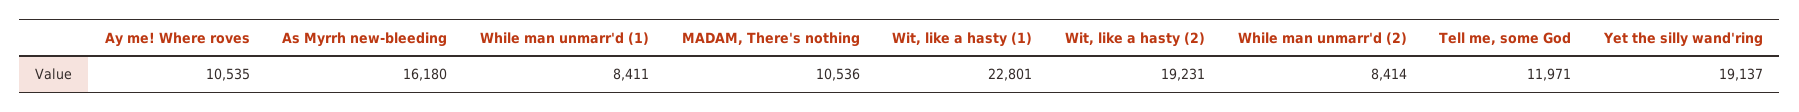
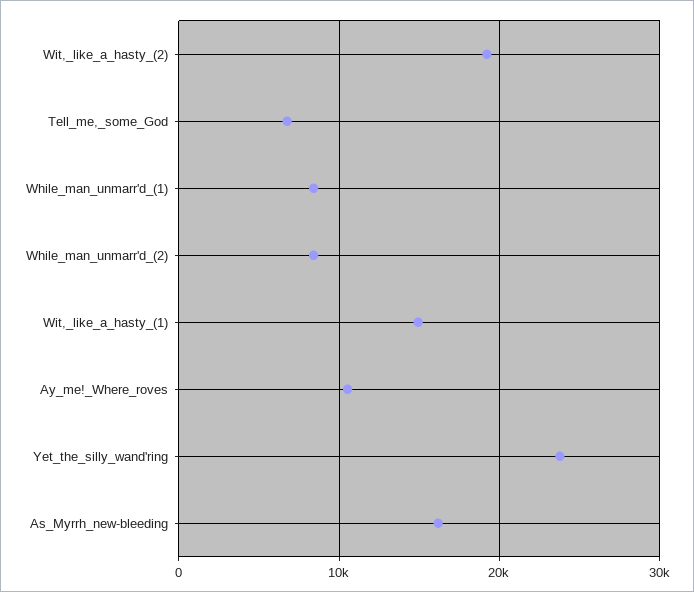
  {
    "Ay me! Where roves": 10535,
    "As Myrrh new-bleeding": 16180,
    "While man unmarr'd (1)": 8411,
-   "MADAM, There's nothing": 10536,
-   "Wit, like a hasty (1)": 22801,
+   "Wit, like a hasty (1)": 15000,
    "Wit, like a hasty (2)": 19231,
    "While man unmarr'd (2)": 8414,
-   "Tell me, some God": 11971,
+   "Tell me, some God": 7000,
-   "Yet the silly wand'ring": 19137
+   "Yet the silly wand'ring": 24000
  }

